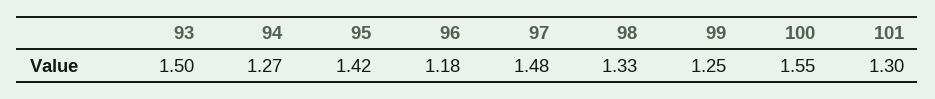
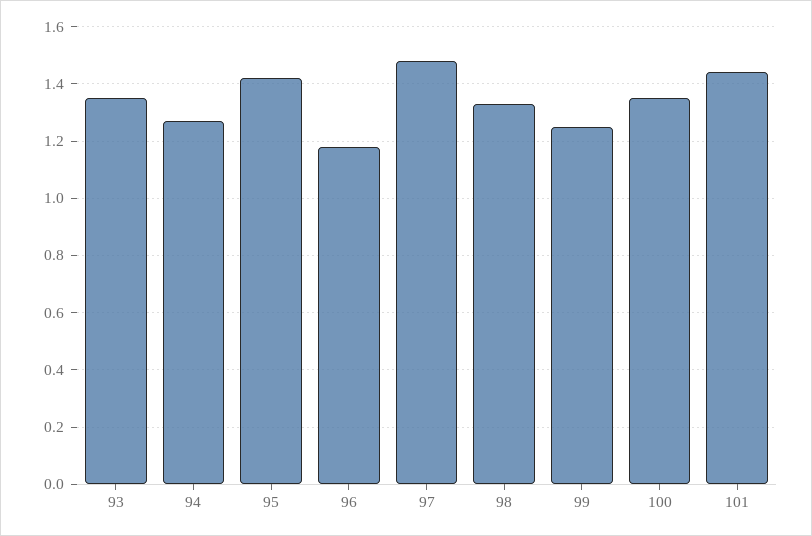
  {
-   "93": 1.5,
+   "93": 1.35,
    "94": 1.27,
    "95": 1.42,
    "96": 1.18,
    "97": 1.48,
    "98": 1.33,
    "99": 1.25,
-   "100": 1.55,
+   "100": 1.35,
-   "101": 1.3
+   "101": 1.45
  }

